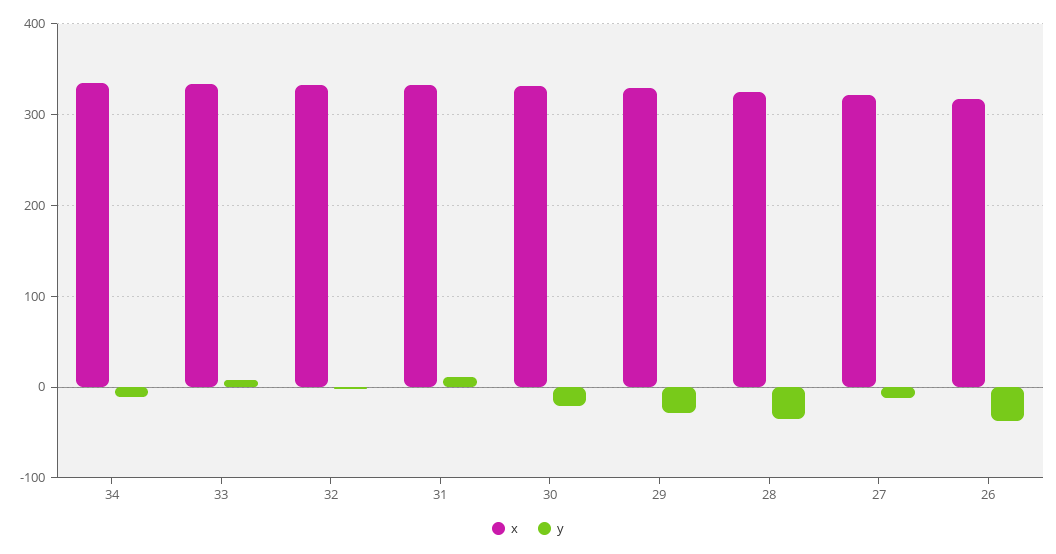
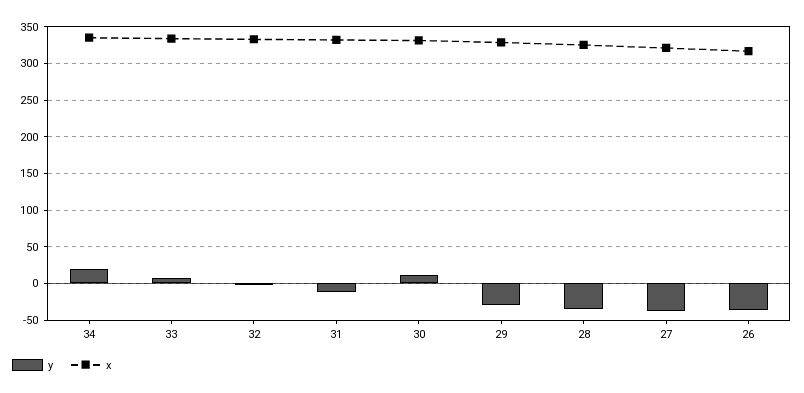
  {
    "x": {
      "34": 340,
      "33": 330,
      "32": 330,
      "31": 330,
      "30": 330,
      "29": 330,
      "28": 330,
      "27": 320,
      "26": 320
    },
    "y": {
-     "34": -10,
+     "34": 20,
      "33": 10,
      "32": 0,
-     "31": 10,
+     "31": -10,
-     "30": -20,
+     "30": 10,
      "29": -30,
      "28": -30,
-     "27": -10,
+     "27": -40,
      "26": -40
    }
  }

